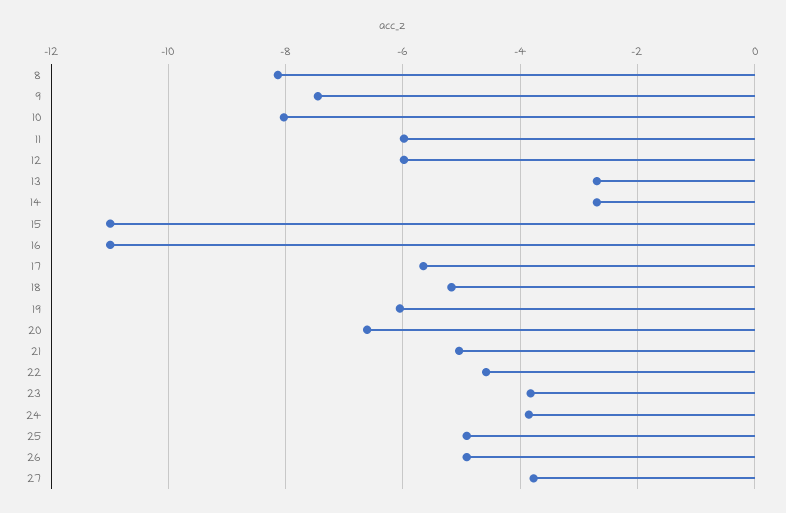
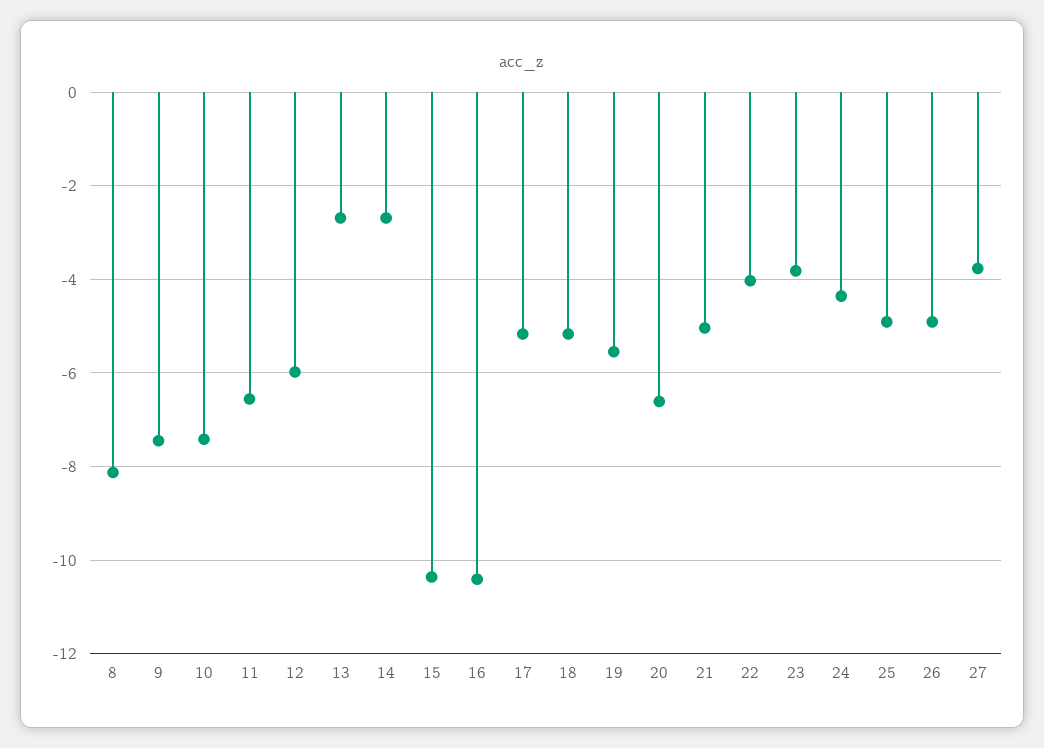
  {
    "8": -8.2,
    "9": -7.4,
-   "10": -8,
+   "10": -7.4,
-   "11": -6,
+   "11": -6.6,
    "12": -6,
    "13": -2.6,
    "14": -2.6,
-   "15": -11,
+   "15": -10.4,
-   "16": -11,
+   "16": -10.4,
-   "17": -5.6,
+   "17": -5.2,
    "18": -5.2,
-   "19": -6,
+   "19": -5.6,
    "20": -6.6,
    "21": -5,
-   "22": -4.6,
+   "22": -4,
    "23": -3.8,
-   "24": -3.8,
+   "24": -4.4,
    "25": -5,
    "26": -5,
    "27": -3.8
  }

